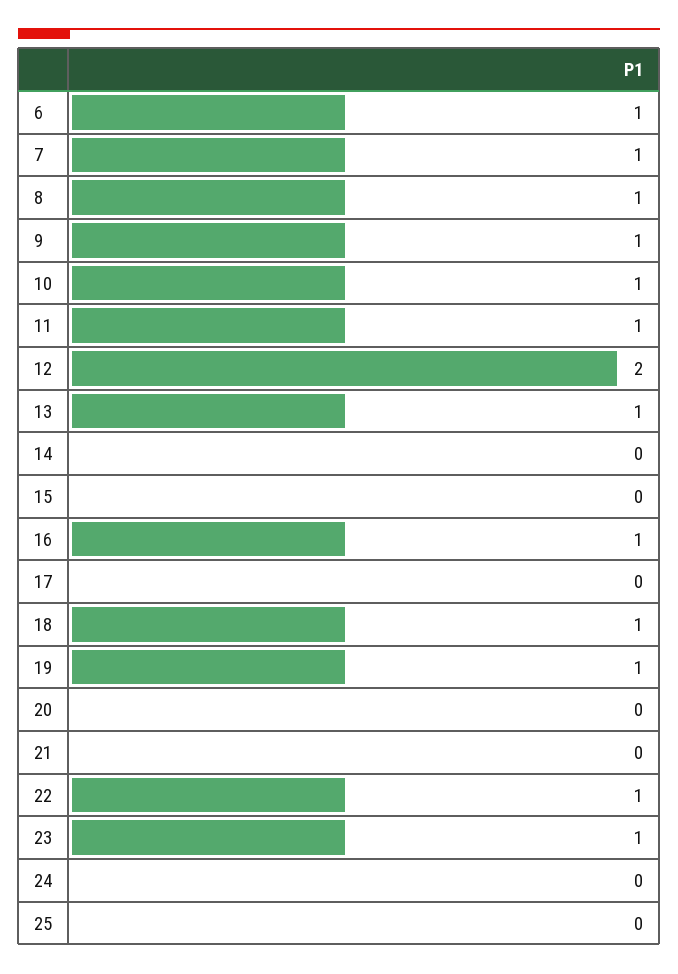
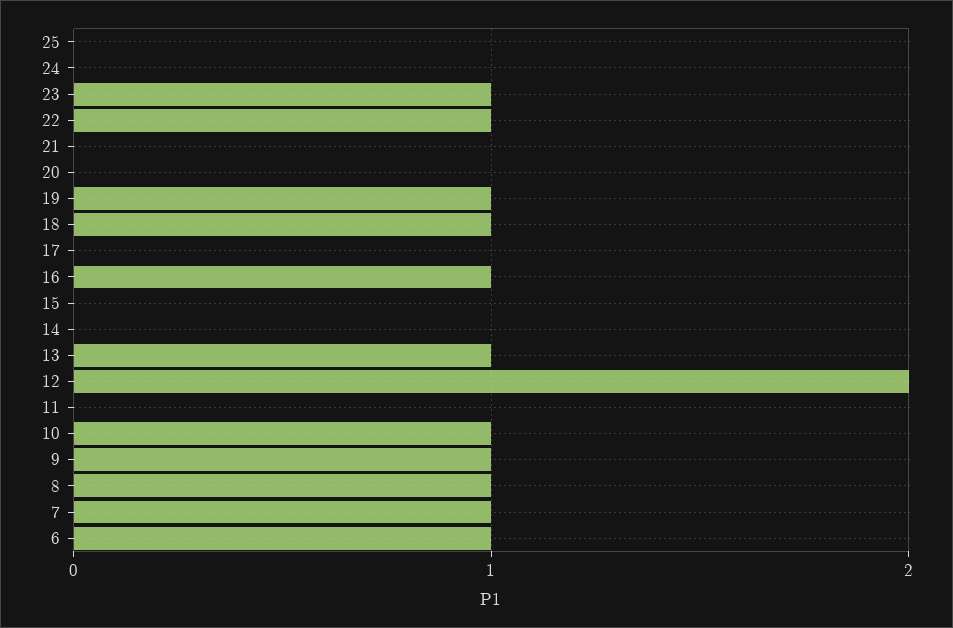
  {
    "6": 1,
    "7": 1,
    "8": 1,
    "9": 1,
    "10": 1,
-   "11": 1,
+   "11": 0,
    "12": 2,
    "13": 1,
    "14": 0,
    "15": 0,
    "16": 1,
    "17": 0,
    "18": 1,
    "19": 1,
    "20": 0,
    "21": 0,
    "22": 1,
    "23": 1,
    "24": 0,
    "25": 0
  }

